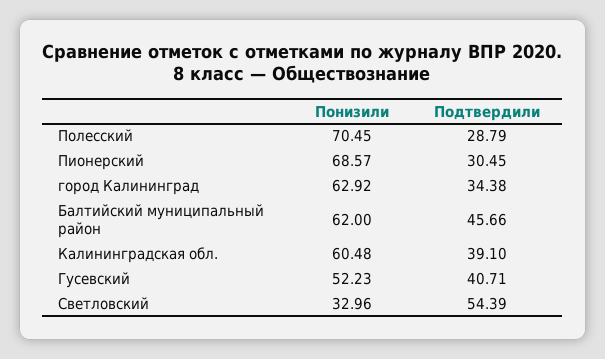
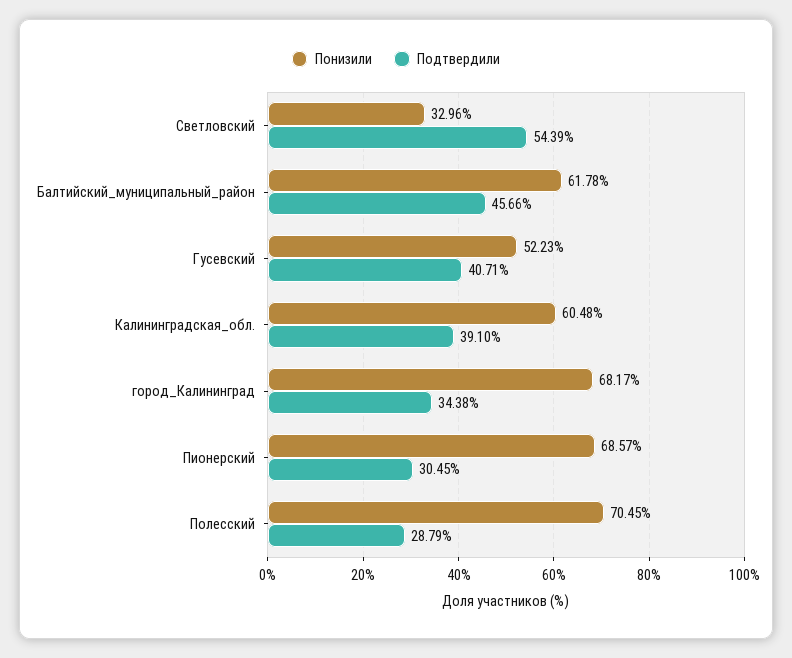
  {
    "Понизили": {
      "Полесский": 70.45,
      "Пионерский": 68.57,
-     "город Калининград": 62.92,
+     "город Калининград": 68.17,
-     "Балтийский муниципальный район": 62,
+     "Балтийский муниципальный район": 61.78,
      "Калининградская обл.": 60.48,
      "Гусевский": 52.23,
      "Светловский": 32.96
    },
    "Подтвердили": {
      "Полесский": 28.79,
      "Пионерский": 30.45,
      "город Калининград": 34.38,
      "Балтийский муниципальный район": 45.66,
      "Калининградская обл.": 39.1,
      "Гусевский": 40.71,
      "Светловский": 54.39
    }
  }

